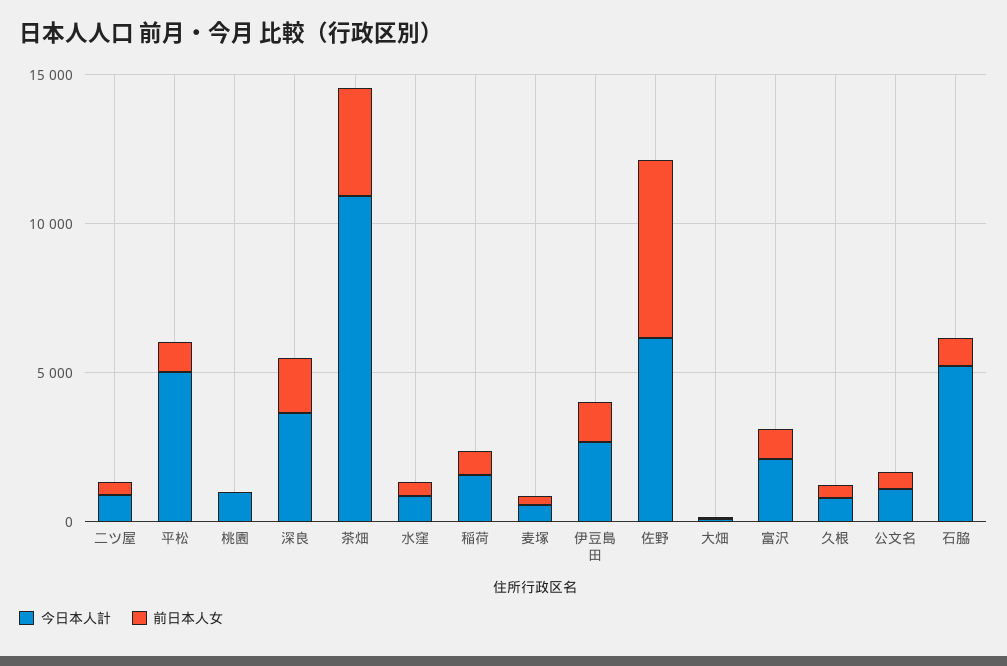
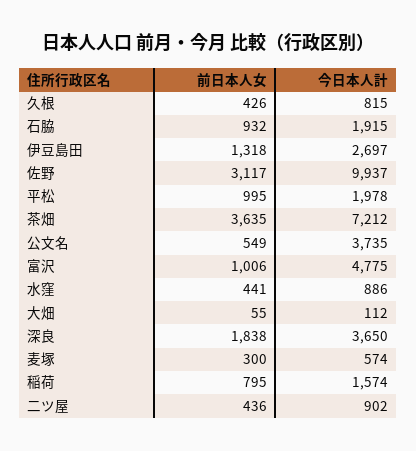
  {
    "今日本人計": {
      "二ツ屋": 902,
-     "平松": 5000,
+     "平松": 1978,
-     "桃園": 1000,
      "深良": 3650,
-     "茶畑": 11000,
+     "茶畑": 7212,
      "水窪": 886,
      "稲荷": 1574,
      "麦塚": 574,
      "伊豆島田": 2697,
-     "佐野": 6000,
+     "佐野": 9937,
      "大畑": 112,
-     "富沢": 2000,
+     "富沢": 4775,
      "久根": 815,
-     "公文名": 1000,
+     "公文名": 3735,
-     "石脇": 5000
+     "石脇": 1915
    },
    "前日本人女": {
      "二ツ屋": 436,
      "平松": 995,
-     "桃園": 0,
      "深良": 1838,
      "茶畑": 3635,
      "水窪": 441,
      "稲荷": 795,
      "麦塚": 300,
      "伊豆島田": 1318,
-     "佐野": 6000,
+     "佐野": 3117,
      "大畑": 55,
      "富沢": 1006,
      "久根": 426,
      "公文名": 549,
      "石脇": 932
    }
  }

